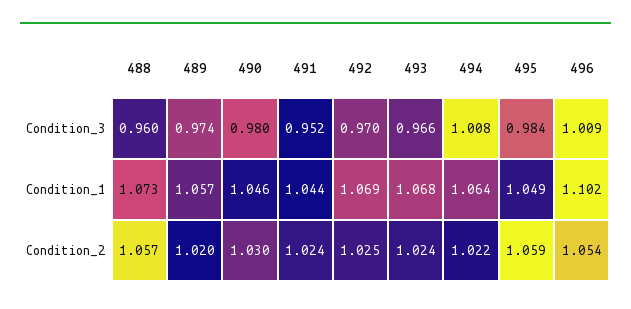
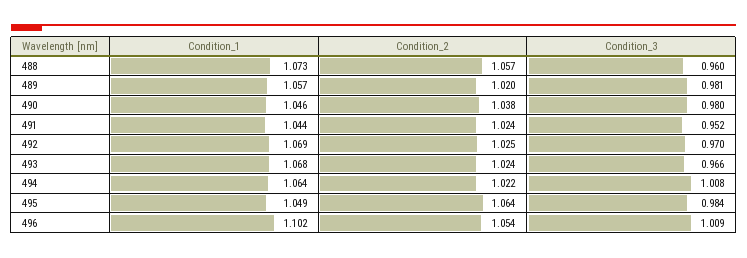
  {
    "488": {
      "Condition_3": 0.96,
      "Condition_1": 1.073,
      "Condition_2": 1.057
    },
    "489": {
-     "Condition_3": 0.974,
+     "Condition_3": 0.981,
      "Condition_1": 1.057,
      "Condition_2": 1.02
    },
    "490": {
      "Condition_3": 0.98,
      "Condition_1": 1.046,
-     "Condition_2": 1.03
+     "Condition_2": 1.038
    },
    "491": {
      "Condition_3": 0.952,
      "Condition_1": 1.044,
      "Condition_2": 1.024
    },
    "492": {
      "Condition_3": 0.97,
      "Condition_1": 1.069,
      "Condition_2": 1.025
    },
    "493": {
      "Condition_3": 0.966,
      "Condition_1": 1.068,
      "Condition_2": 1.024
    },
    "494": {
      "Condition_3": 1.008,
      "Condition_1": 1.064,
      "Condition_2": 1.022
    },
    "495": {
      "Condition_3": 0.984,
      "Condition_1": 1.049,
-     "Condition_2": 1.059
+     "Condition_2": 1.064
    },
    "496": {
      "Condition_3": 1.009,
      "Condition_1": 1.102,
      "Condition_2": 1.054
    }
  }

